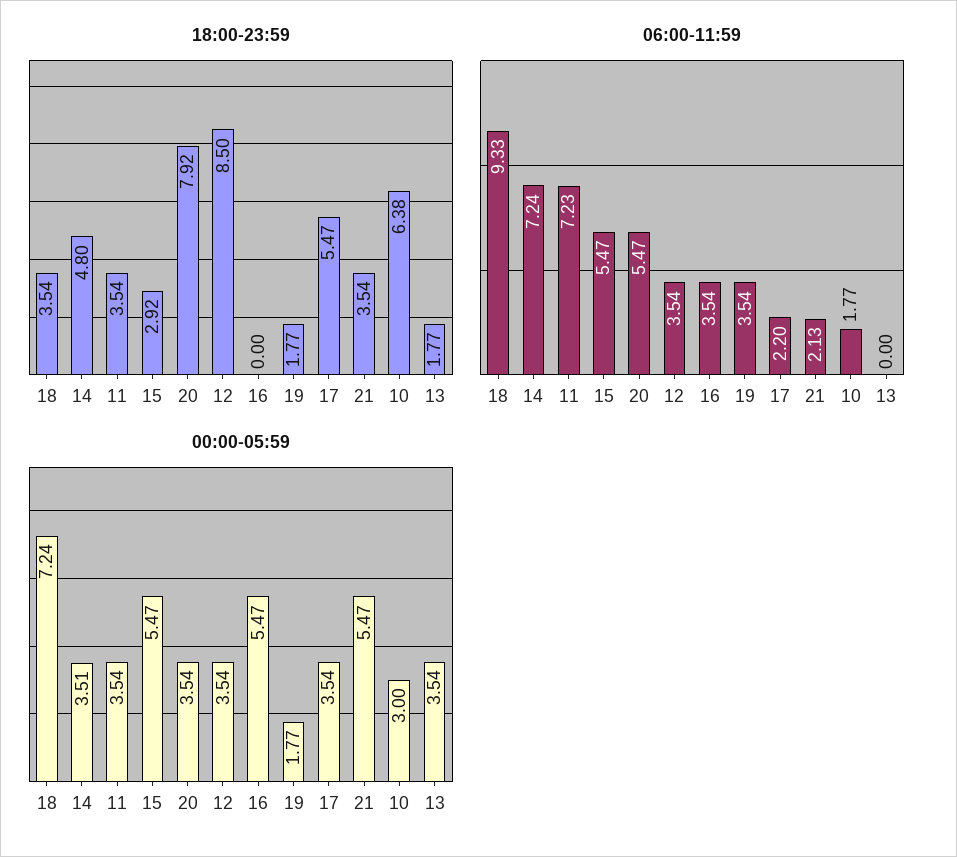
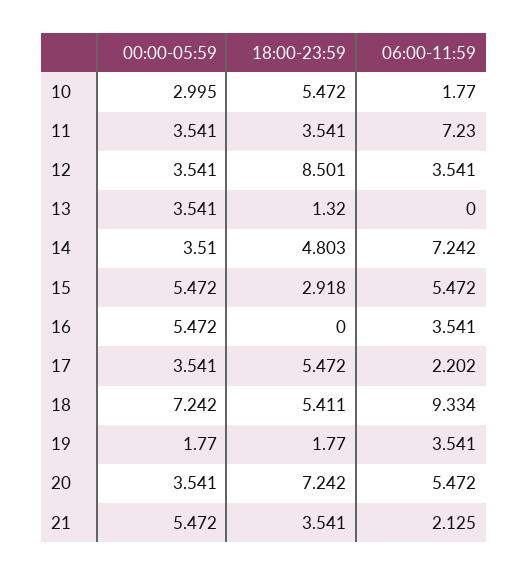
  {
    "18:00-23:59": {
-     "18": 3.54,
+     "18": 5.411,
      "14": 4.803,
      "11": 3.541,
      "15": 2.918,
-     "20": 7.92,
+     "20": 7.242,
      "12": 8.501,
      "16": 0,
      "19": 1.77,
      "17": 5.472,
      "21": 3.541,
-     "10": 6.38,
+     "10": 5.472,
-     "13": 1.77
+     "13": 1.32
    },
    "06:00-11:59": {
      "18": 9.334,
      "14": 7.242,
      "11": 7.23,
      "15": 5.472,
      "20": 5.472,
      "12": 3.541,
      "16": 3.541,
      "19": 3.541,
      "17": 2.202,
      "21": 2.125,
      "10": 1.77,
      "13": 0
    },
    "00:00-05:59": {
      "18": 7.242,
      "14": 3.51,
      "11": 3.541,
      "15": 5.472,
      "20": 3.541,
      "12": 3.541,
      "16": 5.472,
      "19": 1.77,
      "17": 3.541,
      "21": 5.472,
      "10": 2.995,
      "13": 3.541
    }
  }

